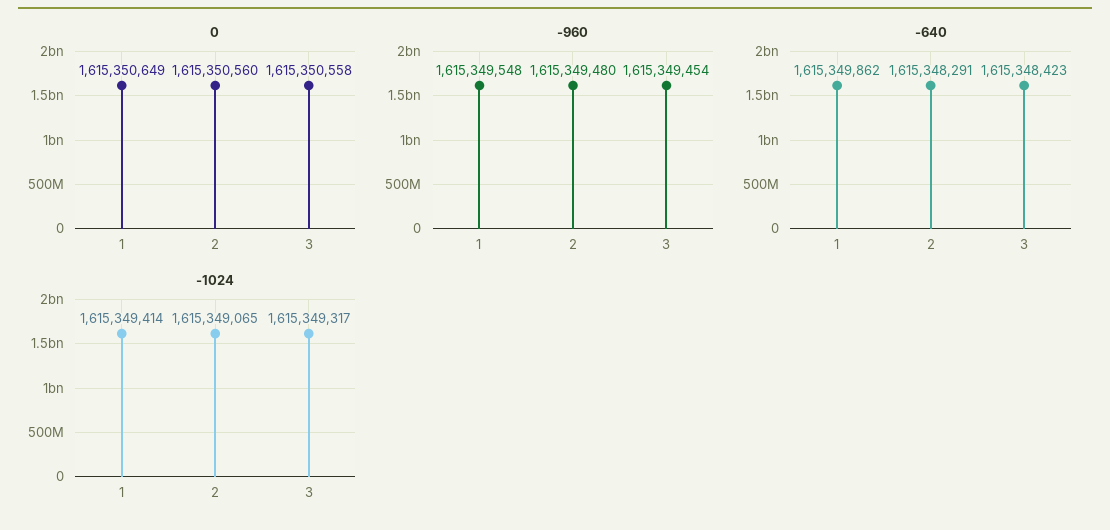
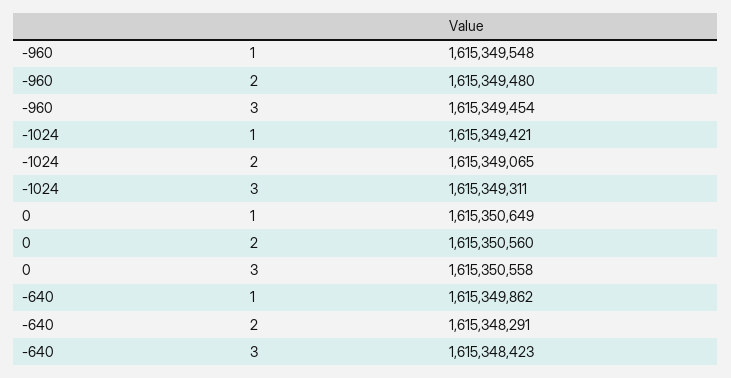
  {
    "0": {
      "1": 1615350649,
      "2": 1615350560,
      "3": 1615350558
    },
    "-960": {
      "1": 1615349548,
      "2": 1615349480,
      "3": 1615349454
    },
    "-640": {
      "1": 1615349862,
      "2": 1615348291,
      "3": 1615348423
    },
    "-1024": {
-     "1": 1615349414,
+     "1": 1615349421,
      "2": 1615349065,
-     "3": 1615349317
+     "3": 1615349311
    }
  }

